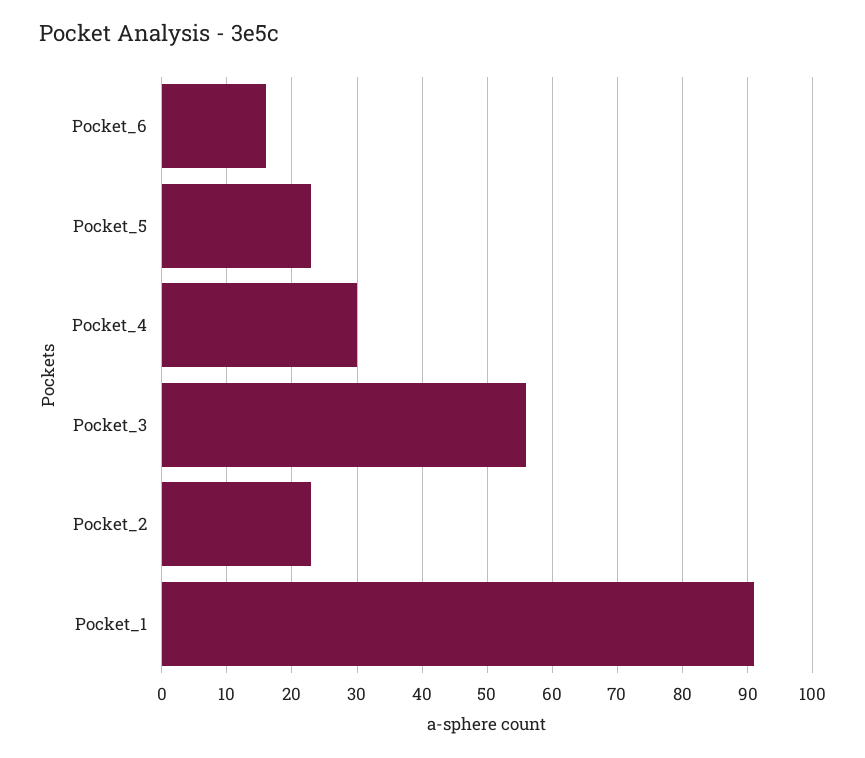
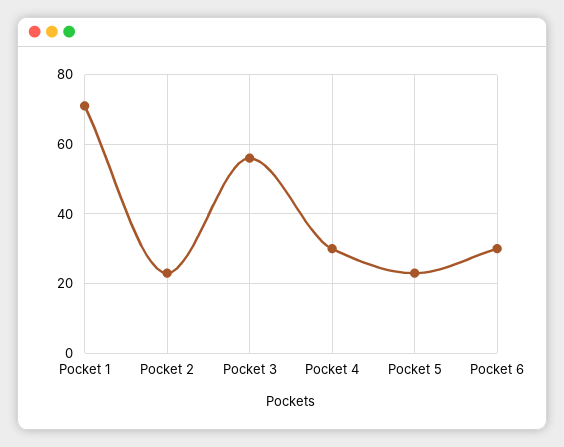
  {
-   "Pocket_6": 16,
+   "Pocket_6": 30,
    "Pocket_5": 23,
    "Pocket_4": 30,
    "Pocket_3": 56,
    "Pocket_2": 23,
-   "Pocket_1": 91
+   "Pocket_1": 70
  }

